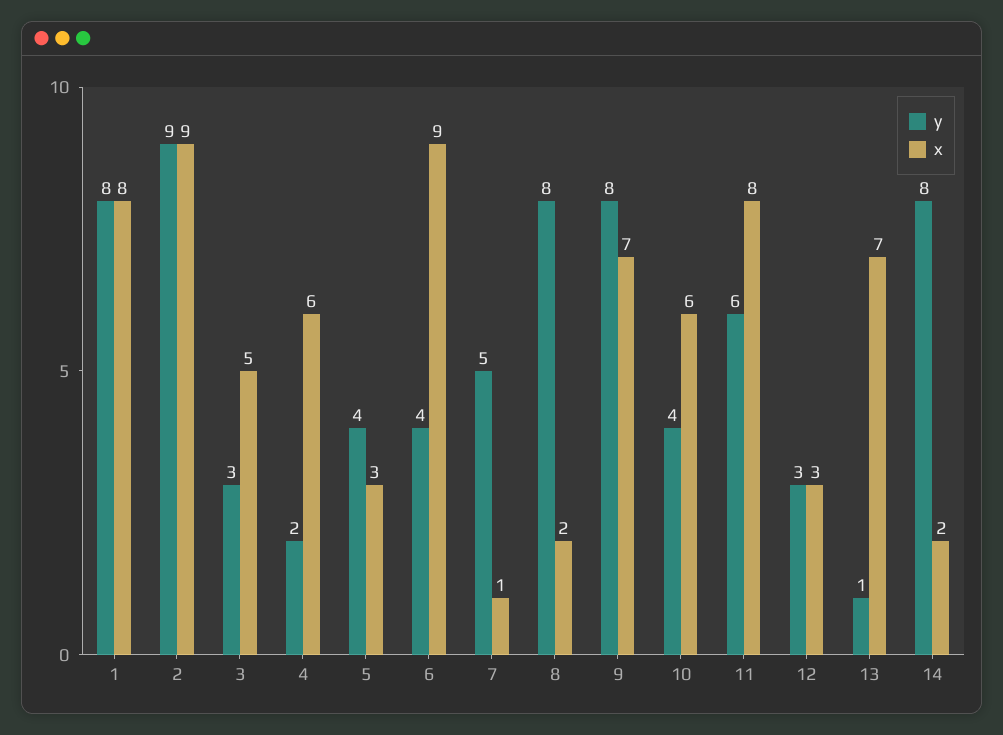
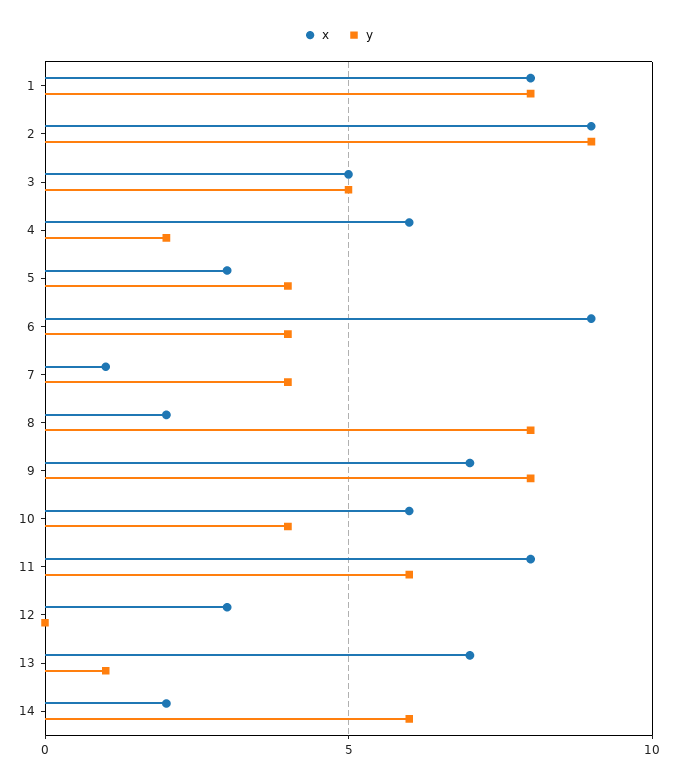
  {
    "y": {
      "1": 8,
      "2": 9,
-     "3": 3,
+     "3": 5,
      "4": 2,
      "5": 4,
      "6": 4,
-     "7": 5,
+     "7": 4,
      "8": 8,
      "9": 8,
      "10": 4,
      "11": 6,
-     "12": 3,
+     "12": 0,
      "13": 1,
-     "14": 8
+     "14": 6
    },
    "x": {
      "1": 8,
      "2": 9,
      "3": 5,
      "4": 6,
      "5": 3,
      "6": 9,
      "7": 1,
      "8": 2,
      "9": 7,
      "10": 6,
      "11": 8,
      "12": 3,
      "13": 7,
      "14": 2
    }
  }

